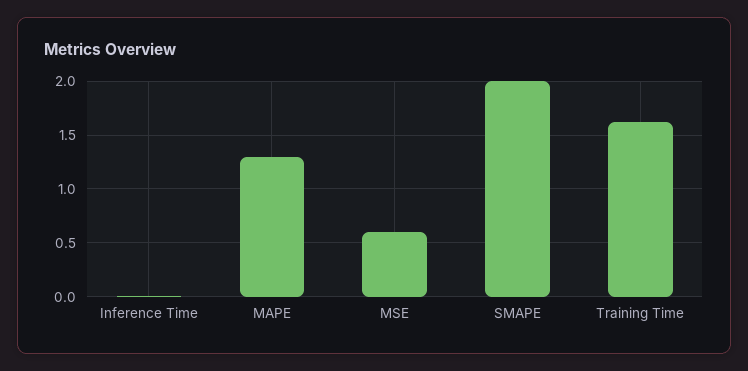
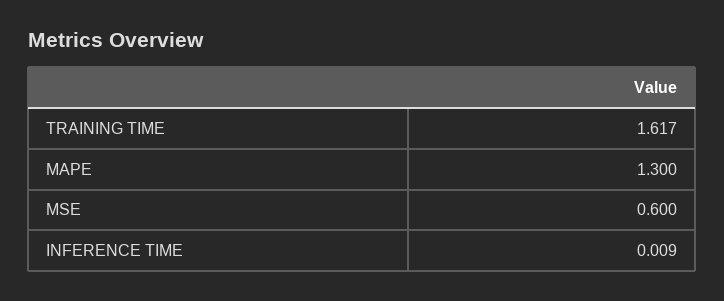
  {
    "Inference Time": 0.009,
    "MAPE": 1.3,
    "MSE": 0.6,
-   "SMAPE": 2,
    "Training Time": 1.617
  }

